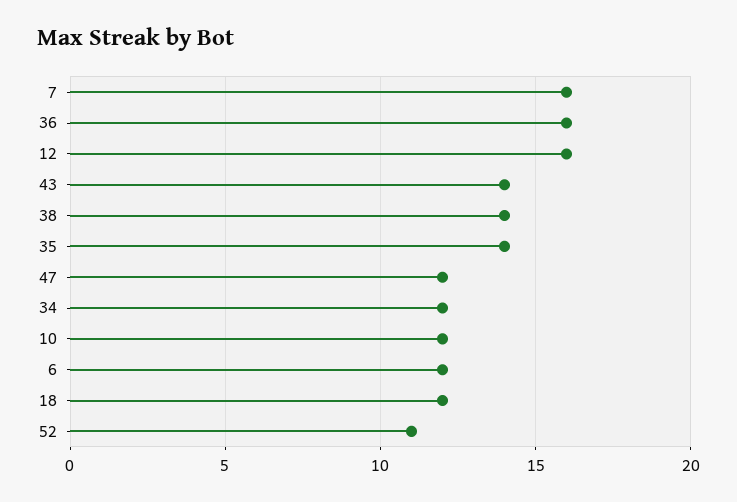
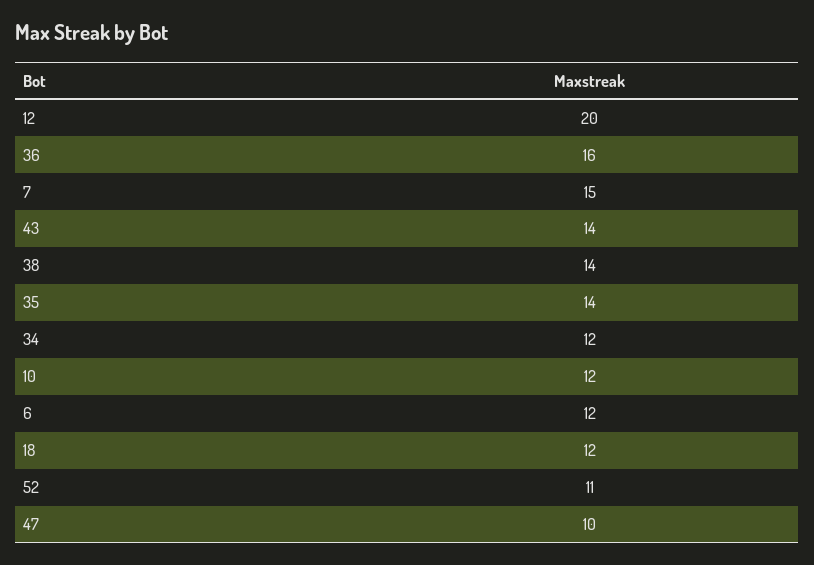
  {
-   "7": 16,
+   "7": 15,
    "36": 16,
-   "12": 16,
+   "12": 20,
    "43": 14,
    "38": 14,
    "35": 14,
-   "47": 12,
+   "47": 10,
    "34": 12,
    "10": 12,
    "6": 12,
    "18": 12,
    "52": 11
  }

